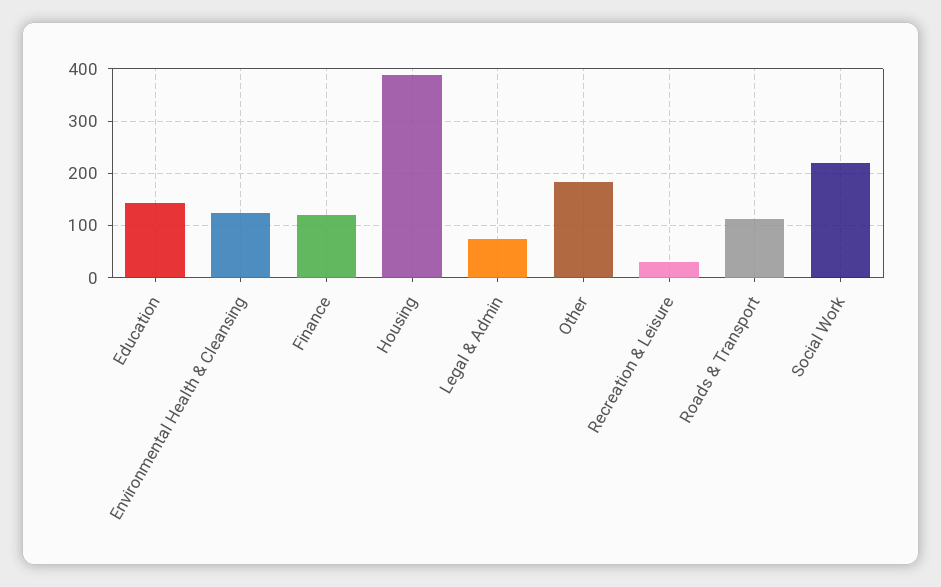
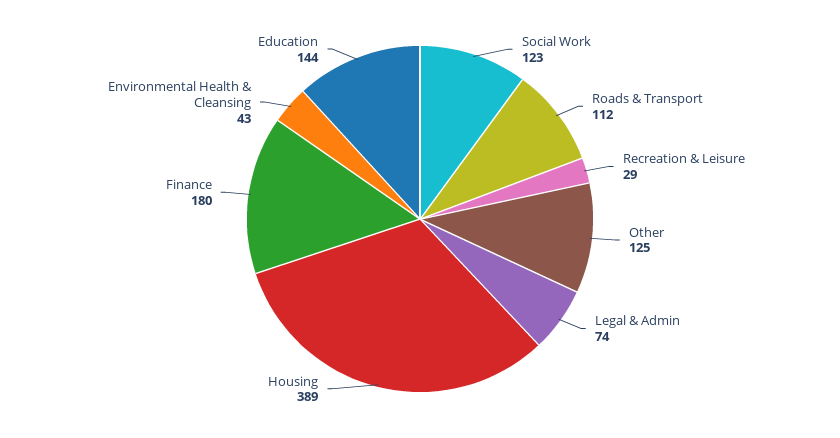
  {
    "Education": 144,
-   "Environmental Health & Cleansing": 120,
+   "Environmental Health & Cleansing": 43,
-   "Finance": 120,
+   "Finance": 180,
    "Housing": 389,
    "Legal & Admin": 74,
-   "Other": 180,
+   "Other": 125,
    "Recreation & Leisure": 29,
    "Roads & Transport": 112,
-   "Social Work": 220
+   "Social Work": 123
  }

